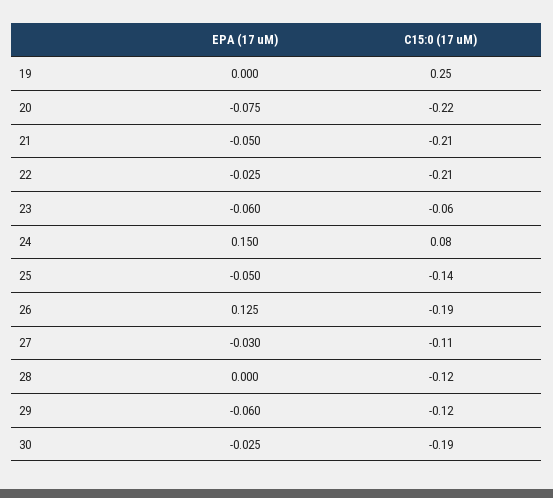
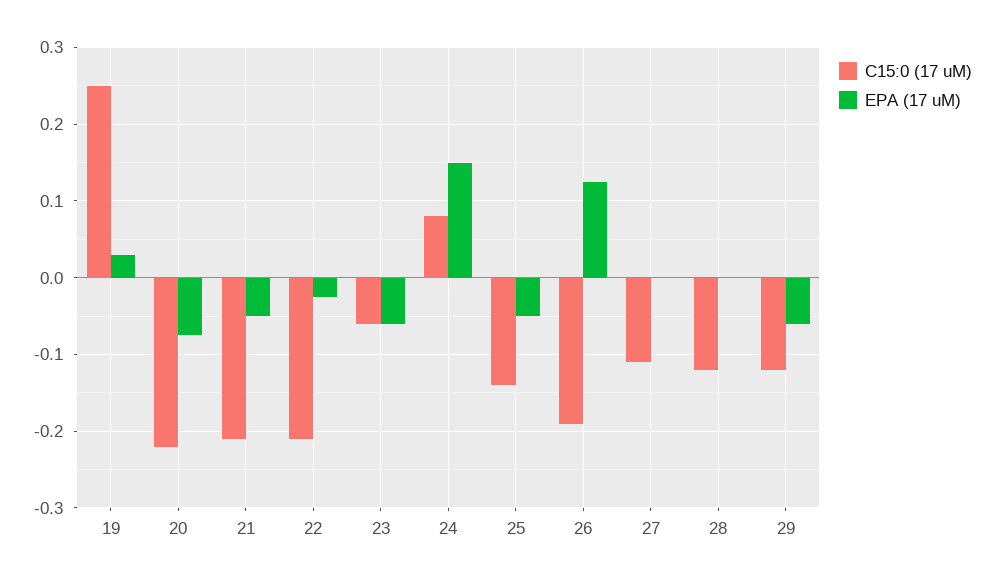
  {
    "EPA (17 uM)": {
-     "19": 0,
+     "19": 0.03,
      "20": -0.075,
      "21": -0.05,
      "22": -0.025,
      "23": -0.06,
      "24": 0.15,
      "25": -0.05,
      "26": 0.125,
-     "27": -0.03,
+     "27": 0,
      "28": 0,
-     "29": -0.06,
+     "29": -0.06
-     "30": -0.025
    },
    "C15:0 (17 uM)": {
      "19": 0.25,
      "20": -0.22,
      "21": -0.21,
      "22": -0.21,
      "23": -0.06,
      "24": 0.08,
      "25": -0.14,
      "26": -0.19,
      "27": -0.11,
      "28": -0.12,
-     "29": -0.12,
+     "29": -0.12
-     "30": -0.19
    }
  }

